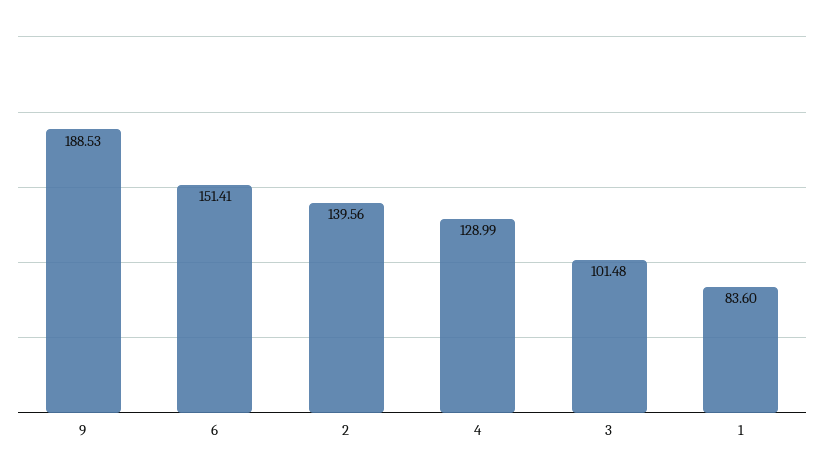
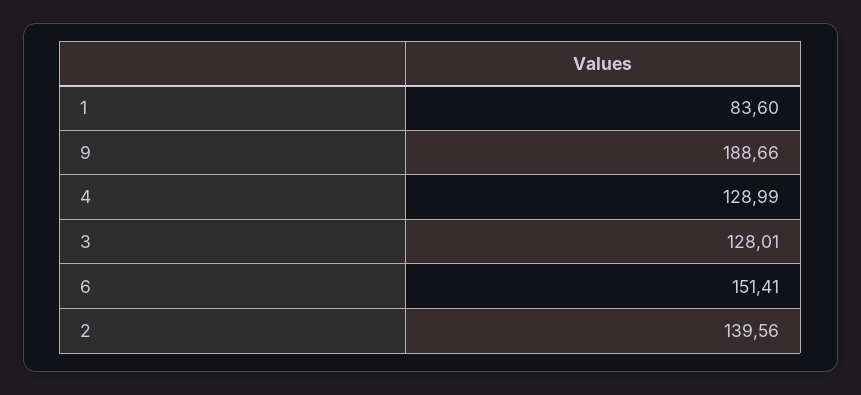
  {
-   "9": 188.53,
+   "9": 188.66,
    "6": 151.41,
    "2": 139.56,
    "4": 128.99,
-   "3": 101.48,
+   "3": 128.01,
    "1": 83.6
  }

